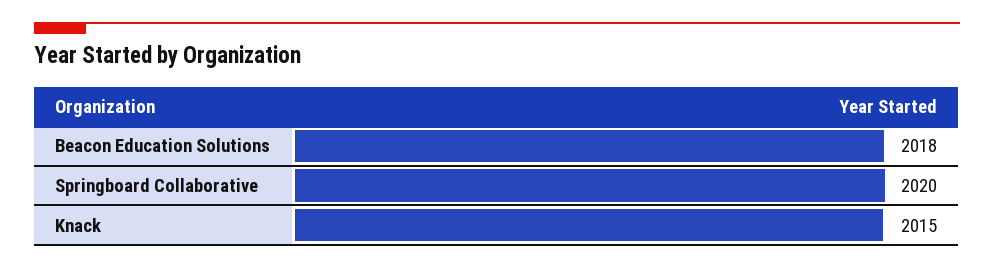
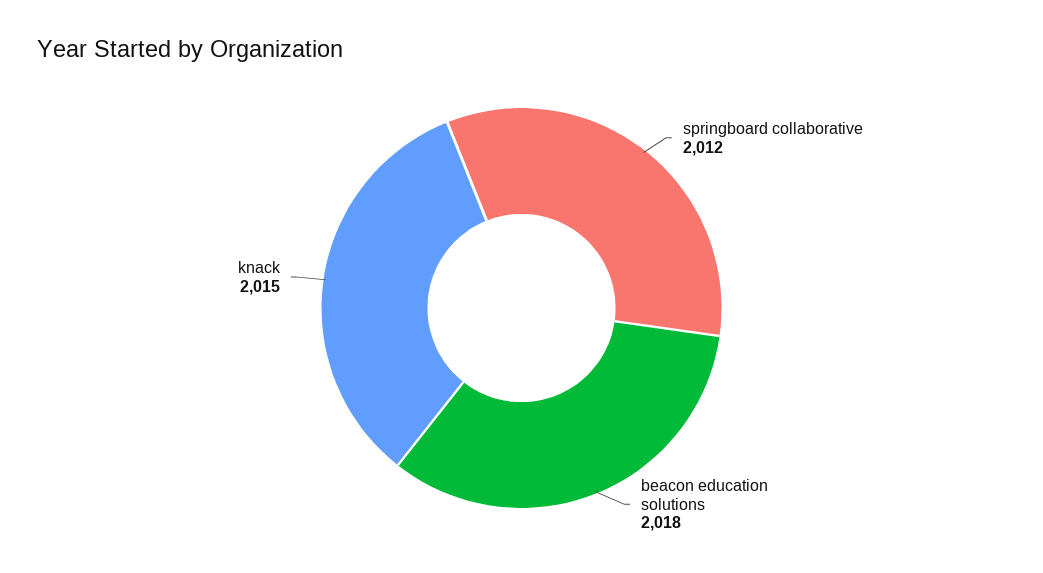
  {
    "Beacon Education Solutions": 2018,
-   "Springboard Collaborative": 2020,
+   "Springboard Collaborative": 2012,
    "Knack": 2015
  }

